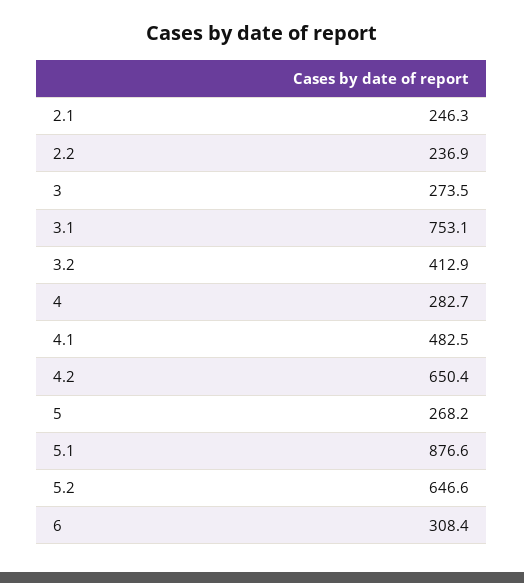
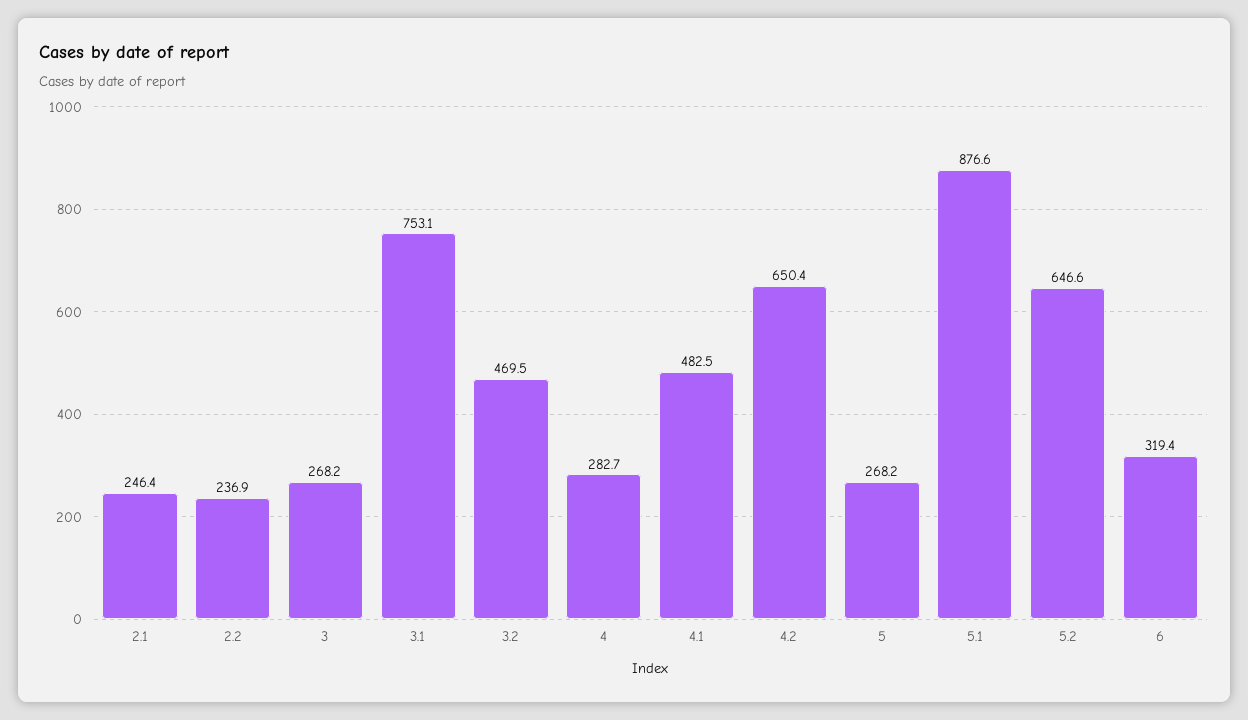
  {
-   "2.1": 246.3,
+   "2.1": 246.4,
    "2.2": 236.9,
-   "3": 273.5,
+   "3": 268.2,
    "3.1": 753.1,
-   "3.2": 412.9,
+   "3.2": 469.5,
    "4": 282.7,
    "4.1": 482.5,
    "4.2": 650.4,
    "5": 268.2,
    "5.1": 876.6,
    "5.2": 646.6,
-   "6": 308.4
+   "6": 319.4
  }

